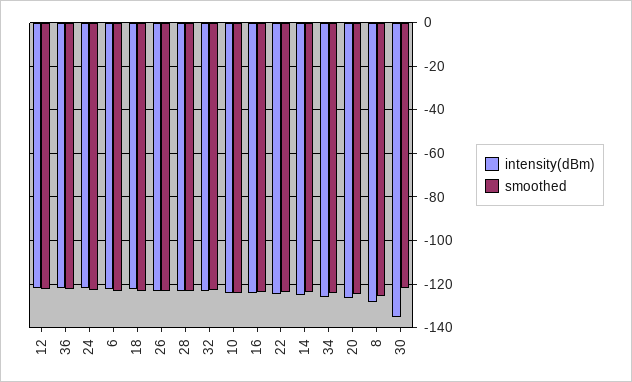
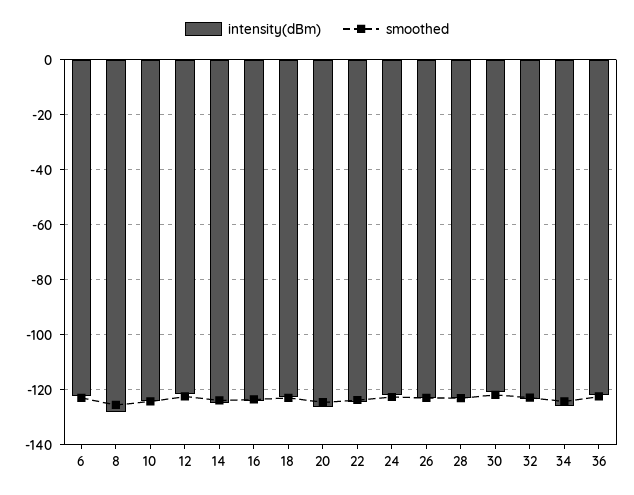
  {
    "intensity(dBm)": {
      "12": -122.5,
      "36": -122.5,
      "24": -122.5,
      "6": -122.5,
      "18": -122.5,
      "26": -122.5,
      "28": -122.5,
      "32": -122.5,
      "10": -125,
      "16": -125,
      "22": -125,
      "14": -125,
      "34": -125,
      "20": -127.5,
      "8": -127.5,
-     "30": -135
+     "30": -120
    },
    "smoothed": {
      "12": -122.5,
      "36": -122.5,
      "24": -122.5,
      "6": -122.5,
      "18": -122.5,
      "26": -122.5,
      "28": -122.5,
      "32": -122.5,
      "10": -125,
      "16": -122.5,
      "22": -122.5,
      "14": -125,
      "34": -125,
      "20": -125,
      "8": -125,
      "30": -122.5
    }
  }

